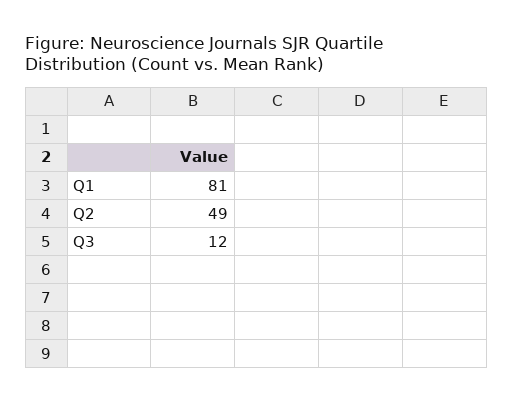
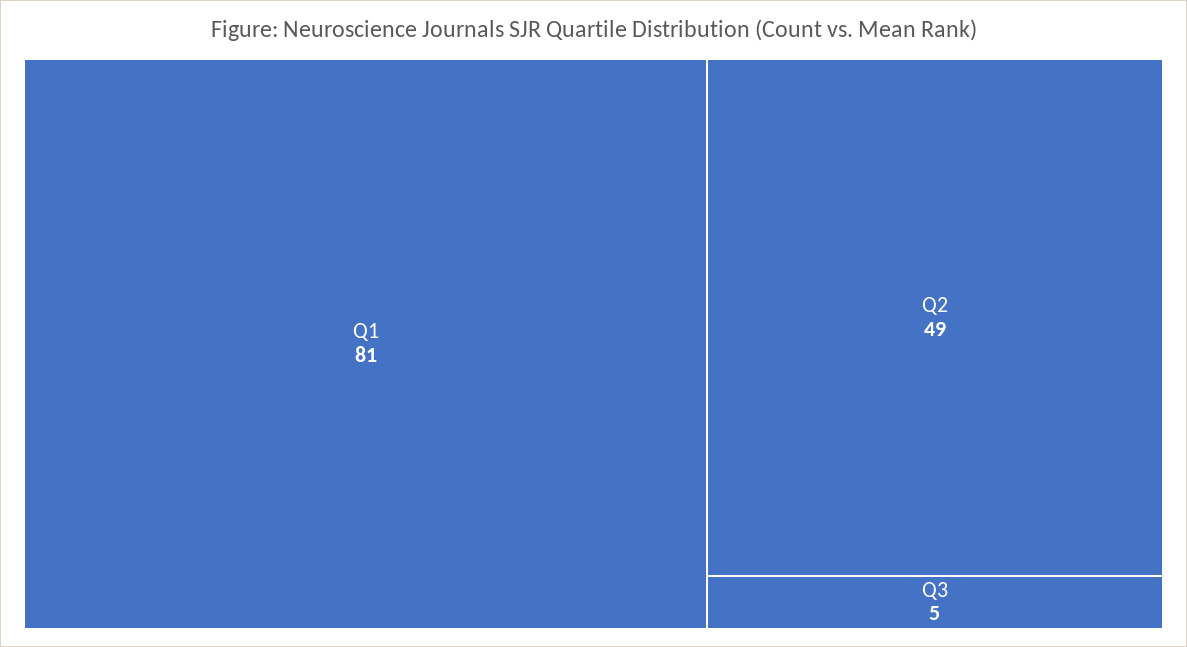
  {
    "Q1": 81,
    "Q2": 49,
-   "Q3": 12
+   "Q3": 5
  }

